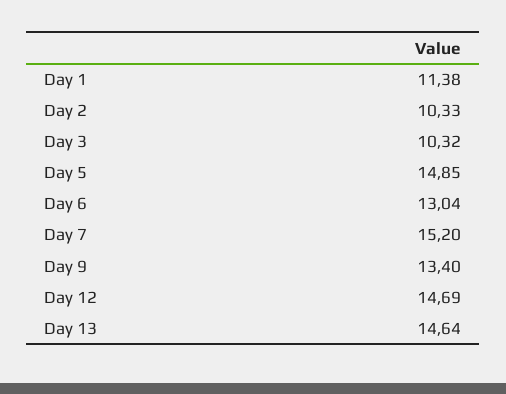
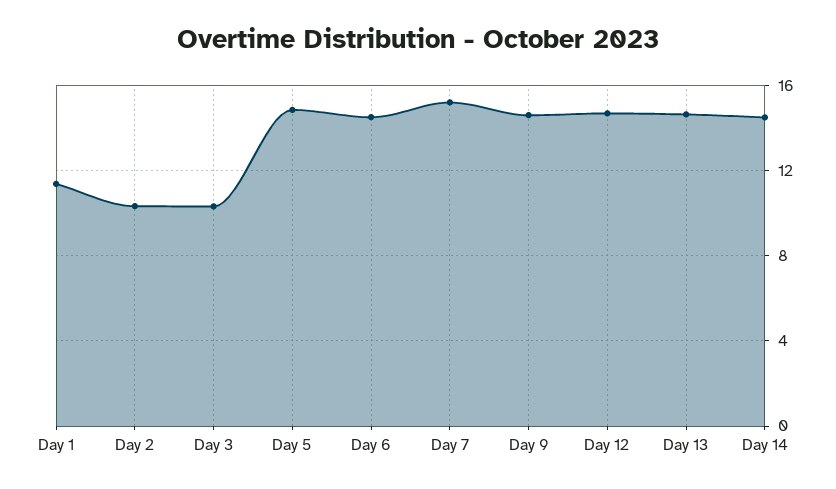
  {
    "Day 1": 11.38,
    "Day 2": 10.33,
    "Day 3": 10.32,
    "Day 5": 14.85,
-   "Day 6": 13.04,
+   "Day 6": 14.5,
    "Day 7": 15.2,
-   "Day 9": 13.4,
+   "Day 9": 14.5,
    "Day 12": 14.69,
-   "Day 13": 14.64
+   "Day 13": 14.64,
+   "Day 14": 14.5
  }

